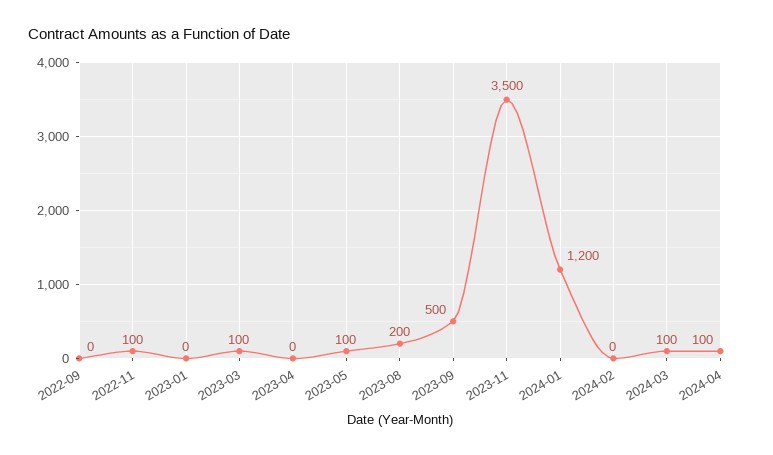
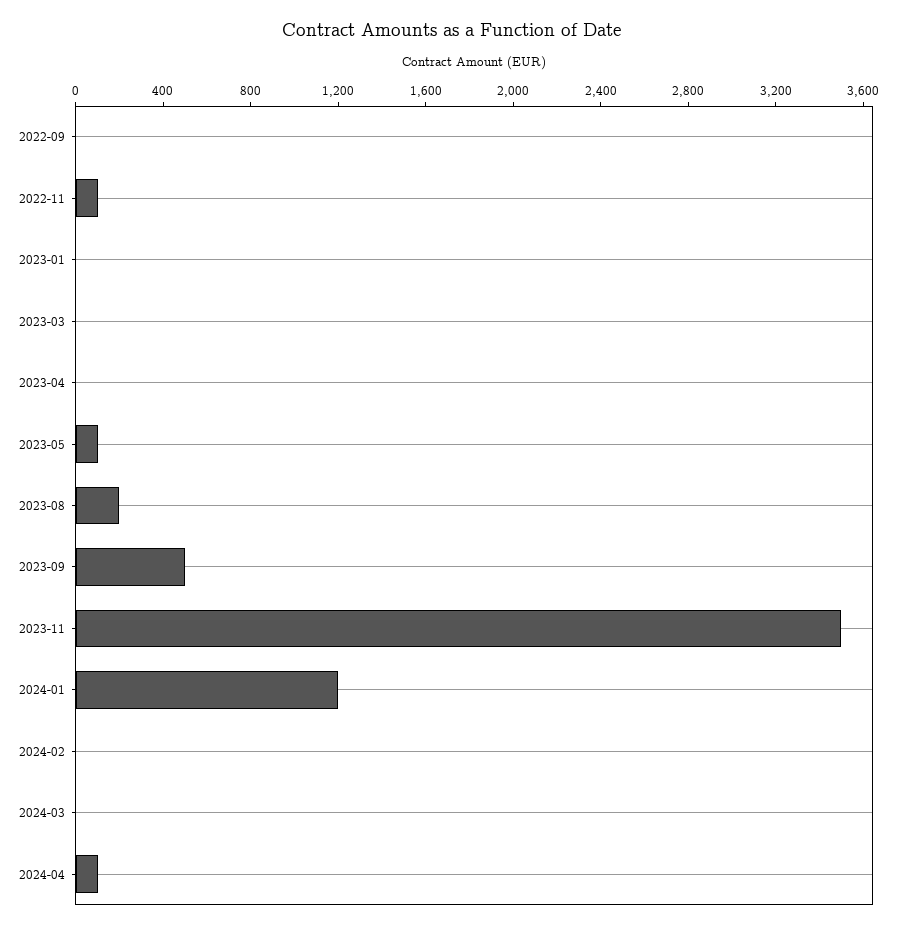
  {
    "2022-09": 0,
    "2022-11": 100,
    "2023-01": 0,
-   "2023-03": 100,
+   "2023-03": 0,
    "2023-04": 0,
    "2023-05": 100,
    "2023-08": 200,
    "2023-09": 500,
    "2023-11": 3500,
    "2024-01": 1200,
    "2024-02": 0,
-   "2024-03": 100,
+   "2024-03": 0,
    "2024-04": 100
  }

